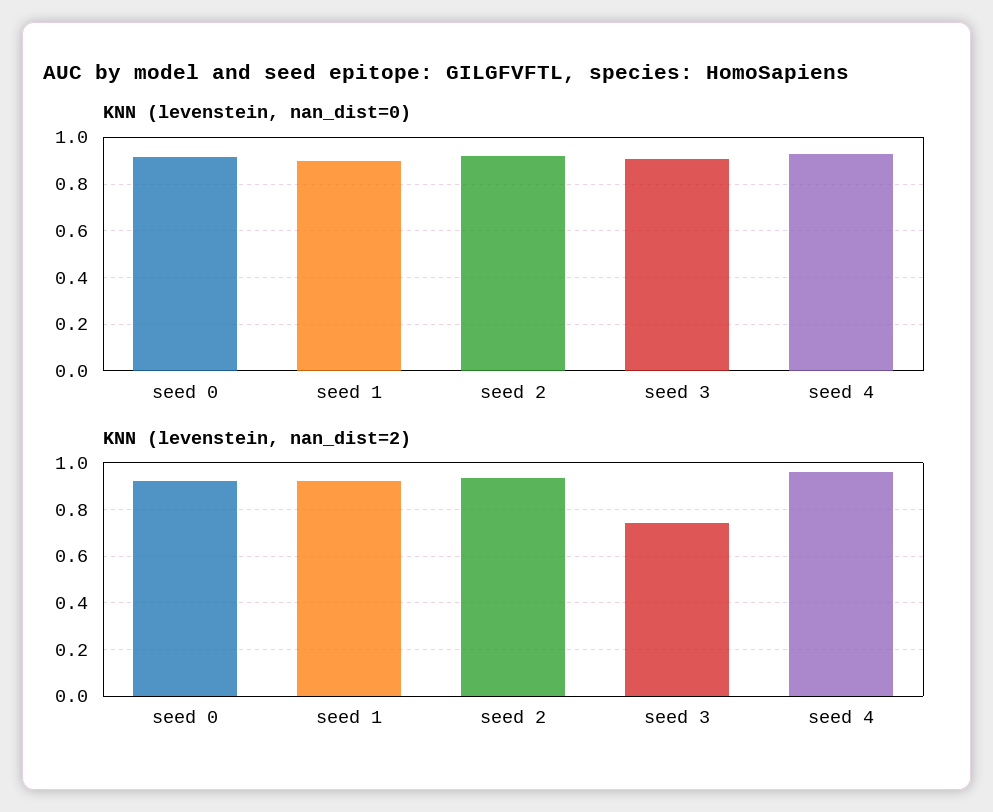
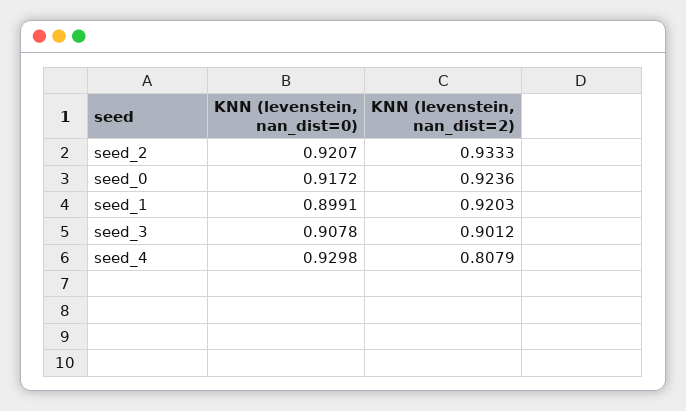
  {
    "KNN (levenstein, nan_dist=0)": {
      "seed 0": 0.9172,
      "seed 1": 0.8991,
      "seed 2": 0.9207,
      "seed 3": 0.9078,
      "seed 4": 0.9298
    },
    "KNN (levenstein, nan_dist=2)": {
      "seed 0": 0.9236,
      "seed 1": 0.9203,
      "seed 2": 0.9333,
-     "seed 3": 0.75,
+     "seed 3": 0.9012,
-     "seed 4": 0.95
+     "seed 4": 0.8079
    }
  }

